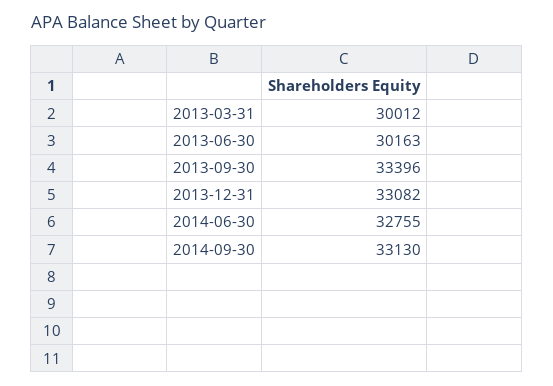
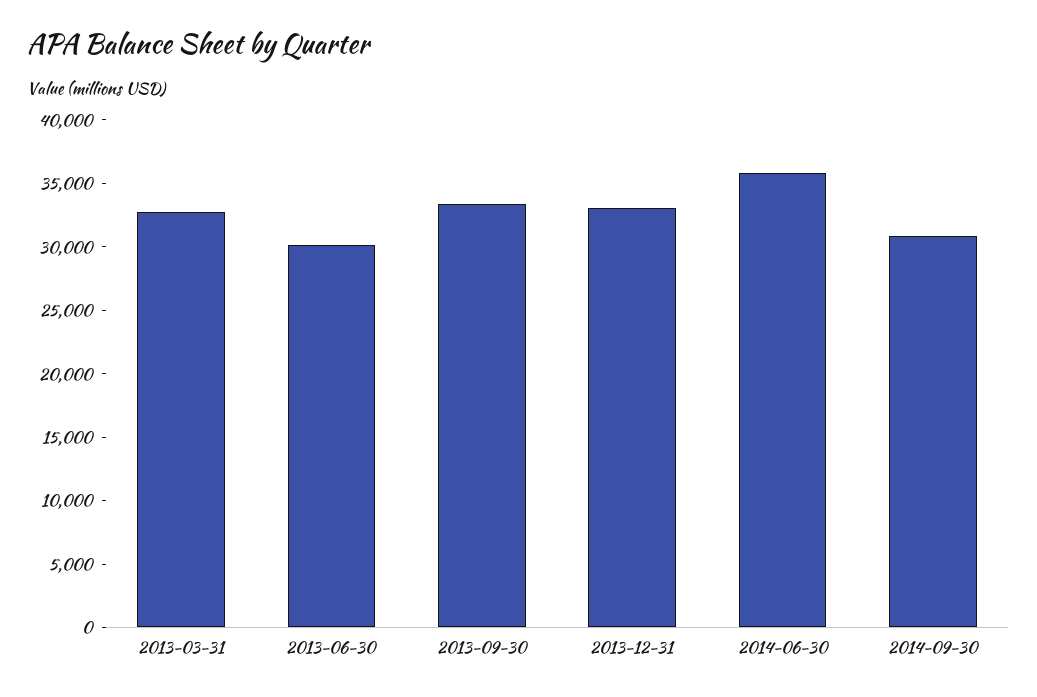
  {
-   "2013-03-31": 30012,
+   "2013-03-31": 33000,
    "2013-06-30": 30163,
    "2013-09-30": 33396,
    "2013-12-31": 33082,
-   "2014-06-30": 32755,
+   "2014-06-30": 36000,
-   "2014-09-30": 33130
+   "2014-09-30": 31000
  }

